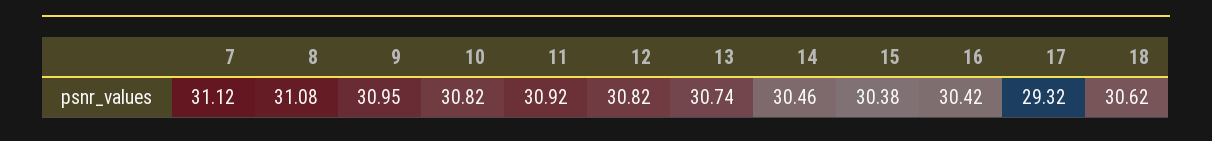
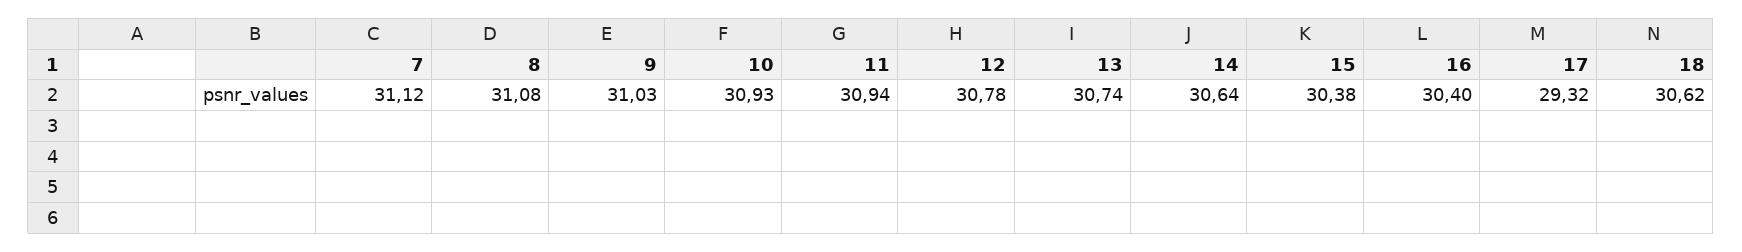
  {
    "7": 31.12,
    "8": 31.08,
-   "9": 30.95,
+   "9": 31.03,
-   "10": 30.82,
+   "10": 30.93,
-   "11": 30.92,
+   "11": 30.94,
-   "12": 30.82,
+   "12": 30.78,
    "13": 30.74,
-   "14": 30.46,
+   "14": 30.64,
    "15": 30.38,
-   "16": 30.42,
+   "16": 30.4,
    "17": 29.32,
    "18": 30.62
  }

